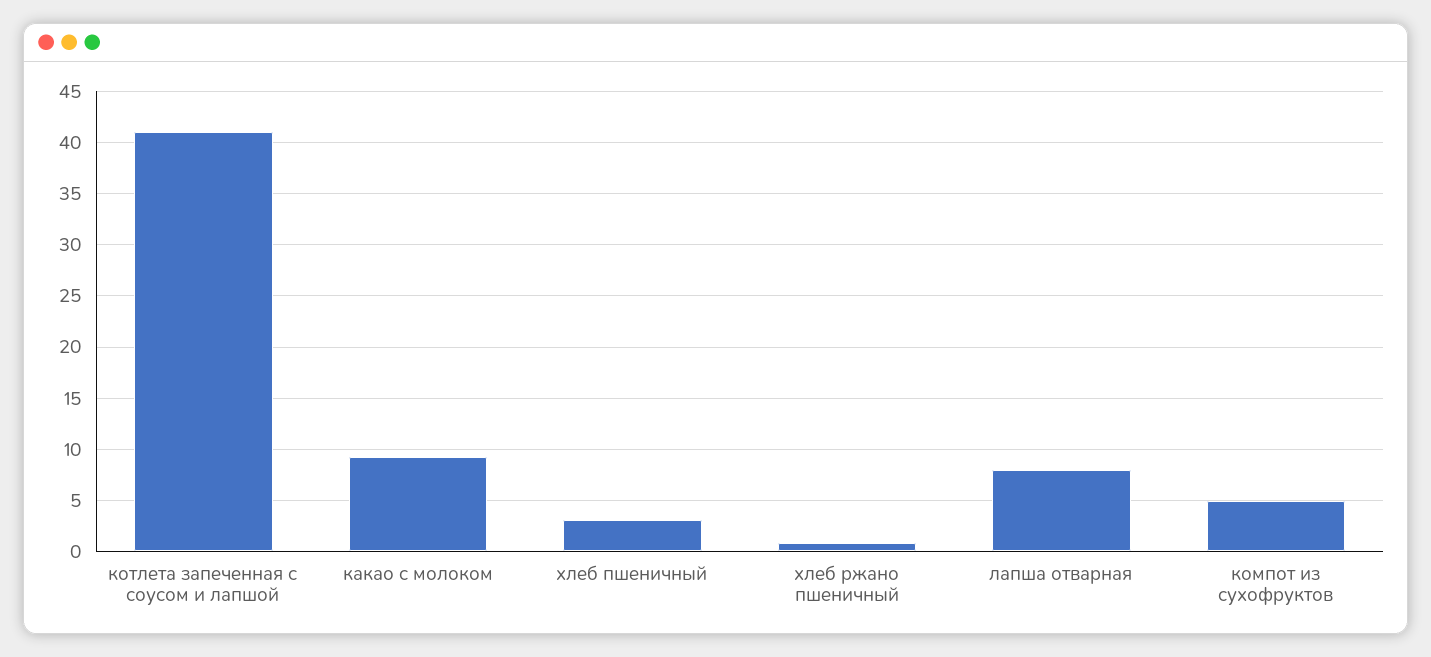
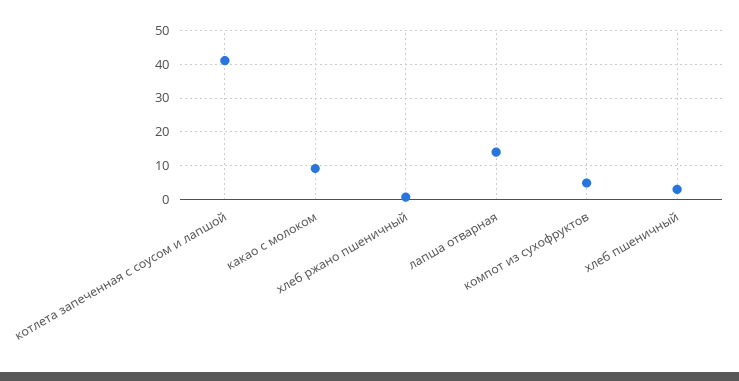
  {
    "котлета запеченная с соусом и лапшой": 41,
    "какао с молоком": 9,
    "хлеб пшеничный": 3,
    "хлеб ржано пшеничный": 1,
-   "лапша отварная": 8,
+   "лапша отварная": 14,
    "компот из сухофруктов": 5
  }

